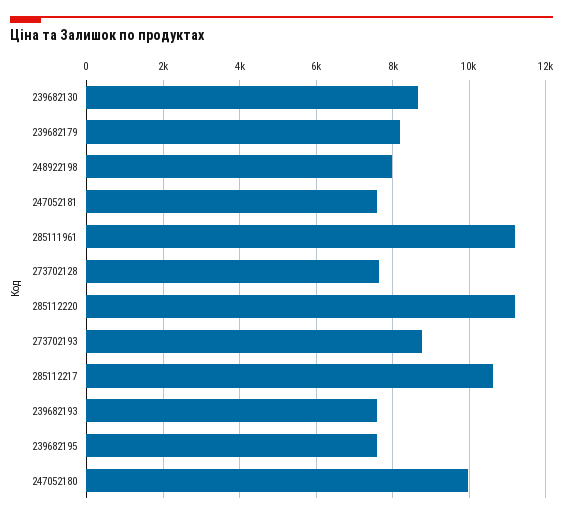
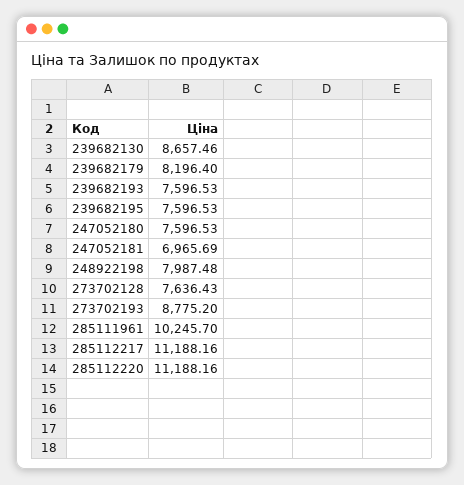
  {
    "239682130": 8657.46,
    "239682179": 8196.4,
    "248922198": 7987.48,
-   "247052181": 7600,
+   "247052181": 6965.69,
-   "285111961": 11200,
+   "285111961": 10245.7,
    "273702128": 7636.43,
    "285112220": 11188.16,
    "273702193": 8775.2,
-   "285112217": 10600,
+   "285112217": 11188.16,
    "239682193": 7596.53,
    "239682195": 7596.53,
-   "247052180": 10000
+   "247052180": 7596.53
  }

